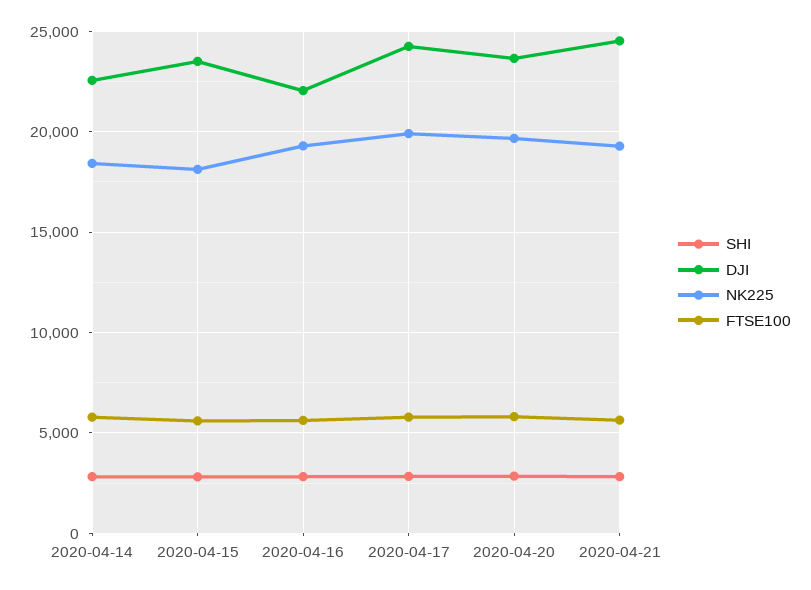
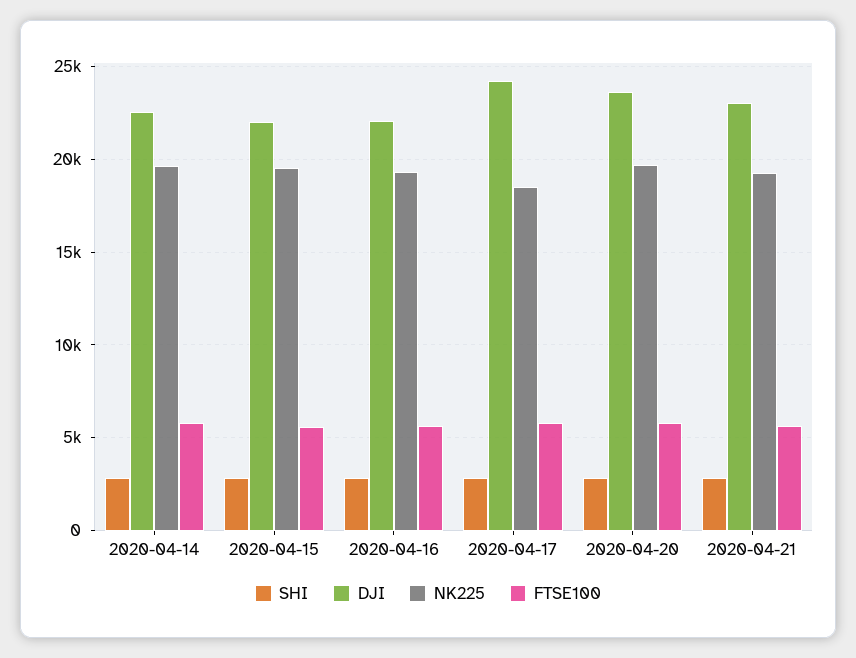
  {
    "SHI": {
      "2020-04-14": 3000,
      "2020-04-15": 3000,
      "2020-04-16": 3000,
      "2020-04-17": 3000,
      "2020-04-20": 3000,
      "2020-04-21": 3000
    },
    "DJI": {
      "2020-04-14": 22500,
-     "2020-04-15": 23500,
+     "2020-04-15": 22000,
      "2020-04-16": 22000,
      "2020-04-17": 24000,
      "2020-04-20": 23500,
-     "2020-04-21": 24500
+     "2020-04-21": 23000
    },
    "NK225": {
-     "2020-04-14": 18500,
+     "2020-04-14": 19500,
-     "2020-04-15": 18000,
+     "2020-04-15": 19500,
      "2020-04-16": 19500,
-     "2020-04-17": 20000,
+     "2020-04-17": 18500,
      "2020-04-20": 19500,
      "2020-04-21": 19500
    },
    "FTSE100": {
      "2020-04-14": 6000,
      "2020-04-15": 5500,
      "2020-04-16": 5500,
      "2020-04-17": 6000,
      "2020-04-20": 6000,
      "2020-04-21": 5500
    }
  }

